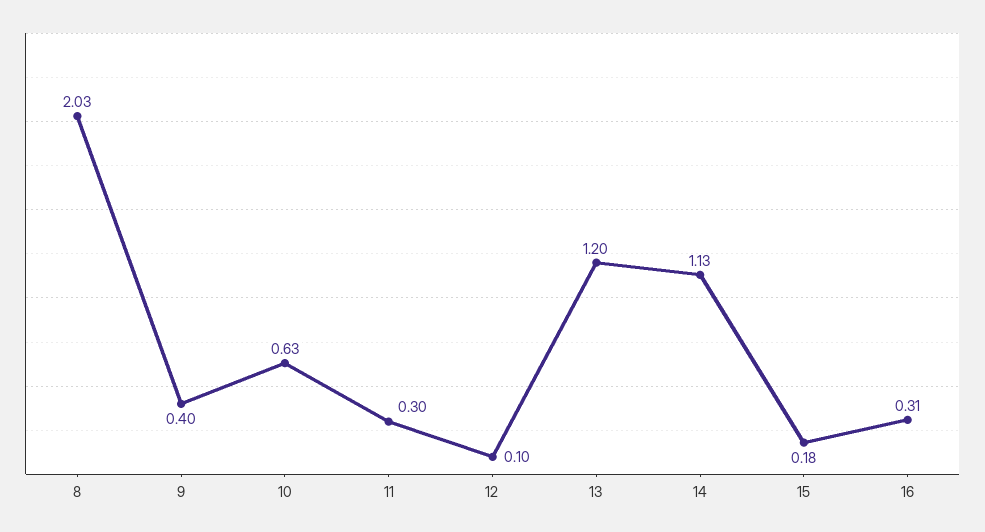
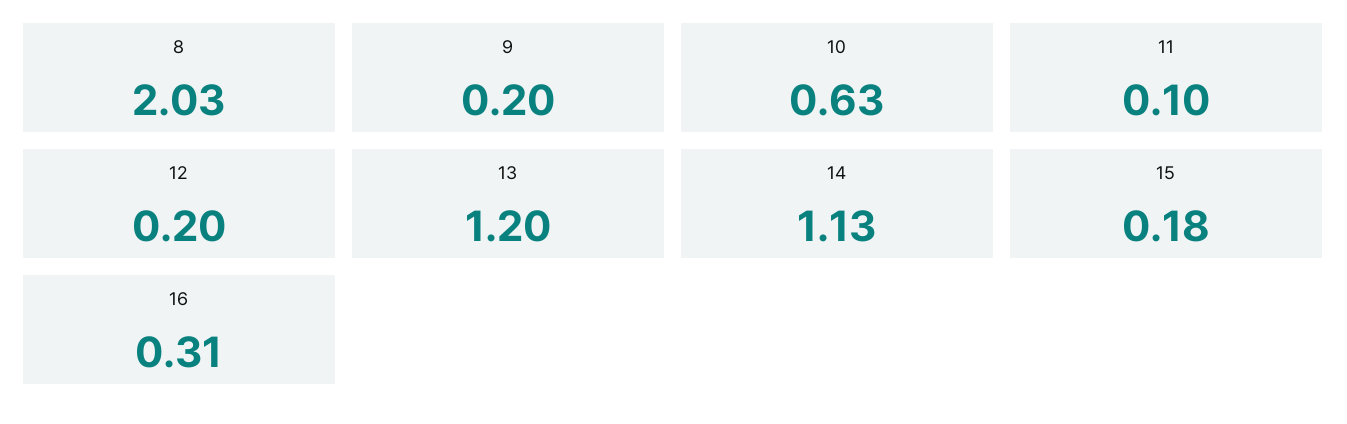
  {
    "8": 2.03,
-   "9": 0.4,
+   "9": 0.2,
    "10": 0.63,
-   "11": 0.3,
+   "11": 0.1,
-   "12": 0.1,
+   "12": 0.2,
    "13": 1.2,
    "14": 1.13,
    "15": 0.18,
    "16": 0.31
  }

